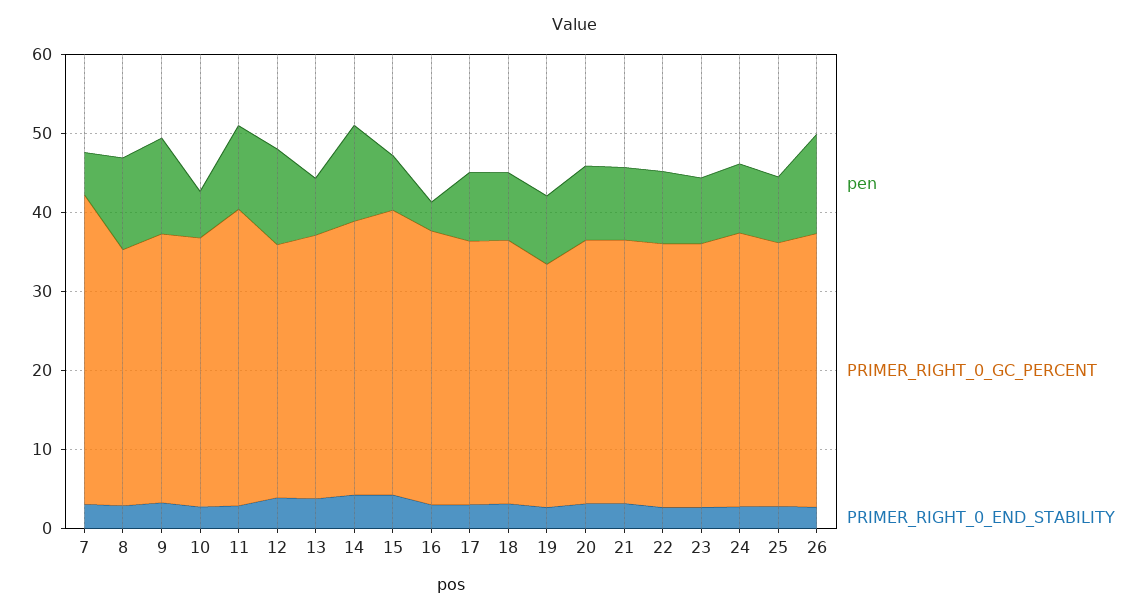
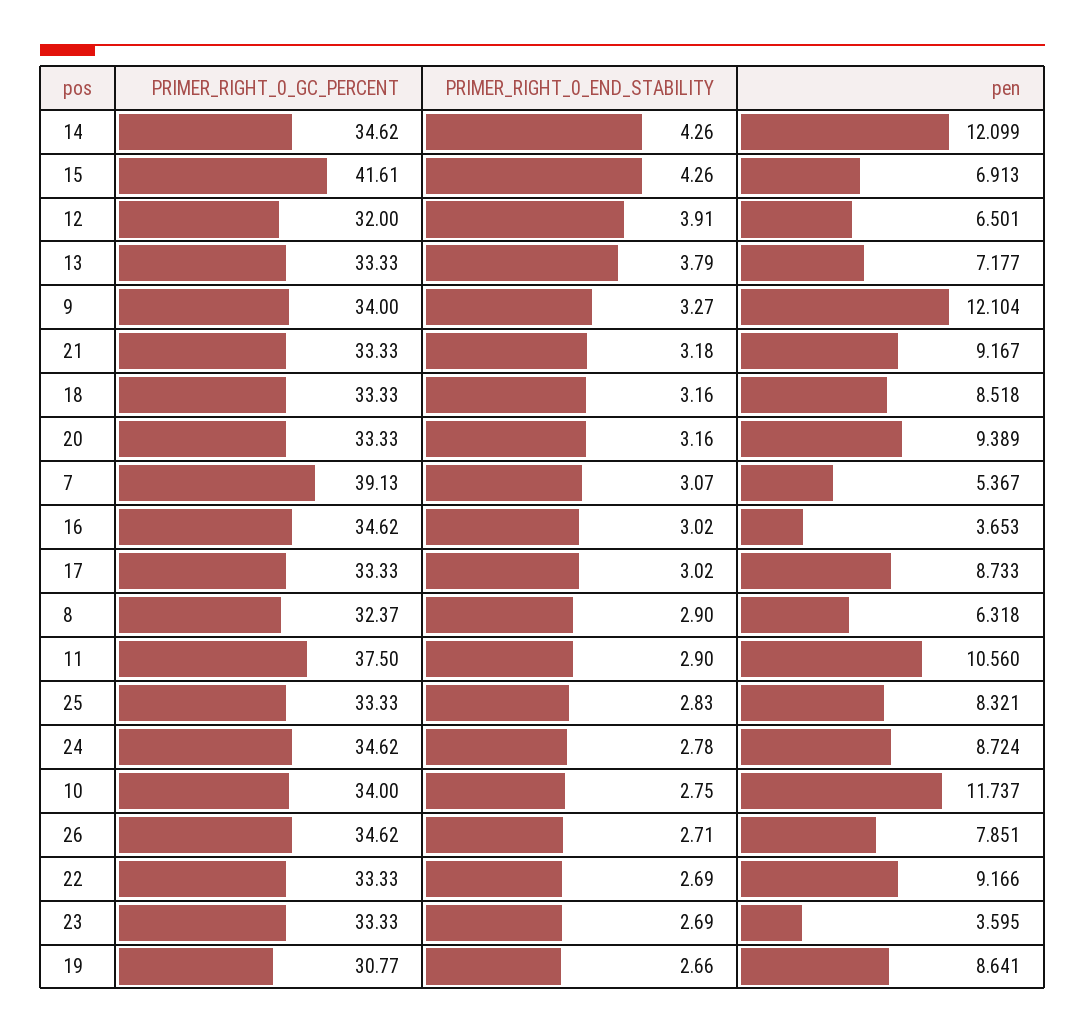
  {
    "pen": {
      "7": 5.367,
-     "8": 12,
+     "8": 6.318,
      "9": 12.104,
-     "10": 6,
+     "10": 11.737,
      "11": 10.56,
-     "12": 12,
+     "12": 6.501,
      "13": 7.177,
      "14": 12.099,
      "15": 6.913,
      "16": 3.653,
      "17": 8.733,
      "18": 8.518,
      "19": 8.641,
      "20": 9.389,
      "21": 9.167,
      "22": 9.166,
-     "23": 8,
+     "23": 3.595,
      "24": 8.724,
      "25": 8.321,
-     "26": 12
+     "26": 7.851
    },
    "PRIMER_RIGHT_0_GC_PERCENT": {
      "7": 39.13,
      "8": 32.37,
      "9": 34,
      "10": 34,
      "11": 37.5,
      "12": 32,
      "13": 33.33,
      "14": 34.62,
-     "15": 36,
+     "15": 41.61,
      "16": 34.62,
      "17": 33.33,
      "18": 33.33,
      "19": 30.77,
      "20": 33.33,
      "21": 33.33,
      "22": 33.33,
      "23": 33.33,
      "24": 34.62,
      "25": 33.33,
      "26": 34.62
    },
    "PRIMER_RIGHT_0_END_STABILITY": {
      "7": 3.07,
      "8": 2.9,
      "9": 3.27,
      "10": 2.75,
      "11": 2.9,
      "12": 3.91,
      "13": 3.79,
      "14": 4.26,
      "15": 4.26,
      "16": 3.02,
      "17": 3.02,
      "18": 3.16,
      "19": 2.66,
      "20": 3.16,
      "21": 3.18,
      "22": 2.69,
      "23": 2.69,
      "24": 2.78,
      "25": 2.83,
      "26": 2.71
    }
  }

